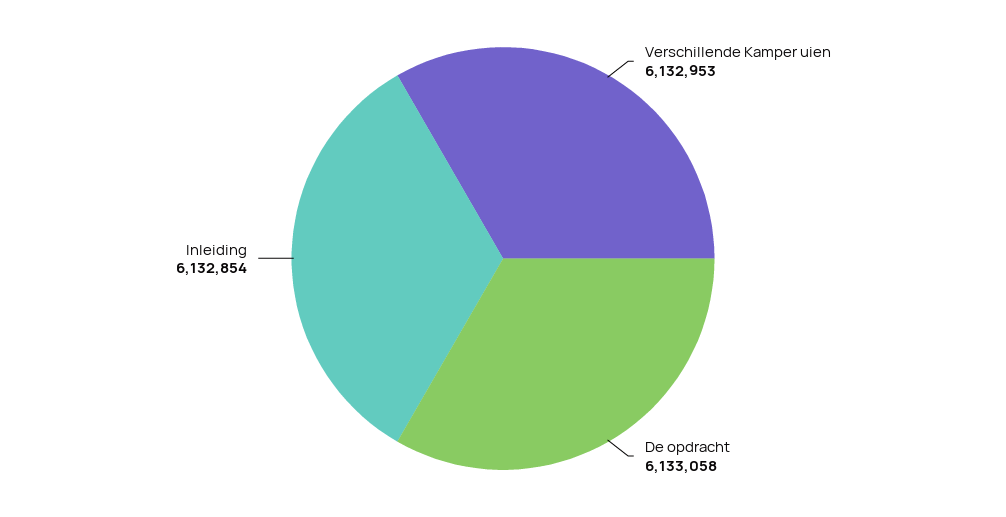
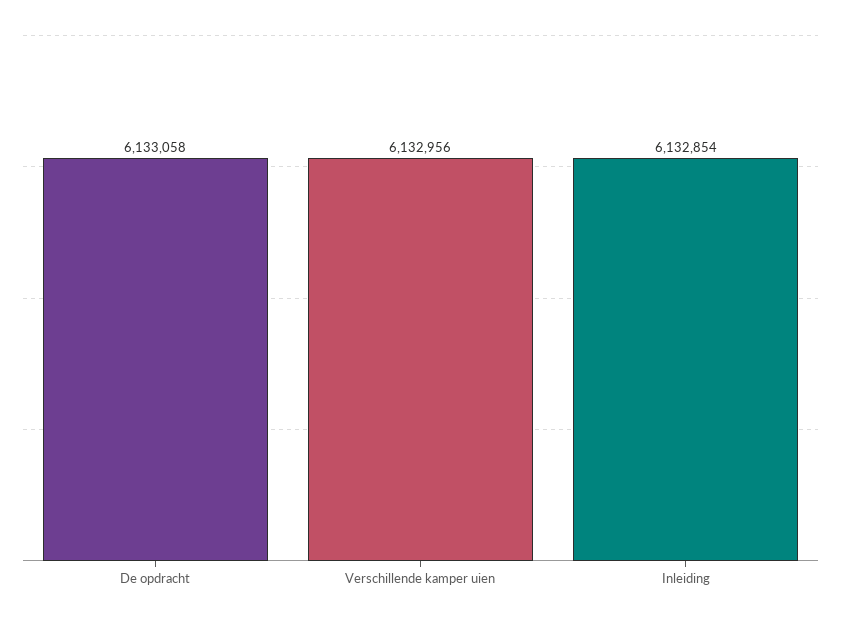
  {
-   "Verschillende Kamper uien": 6132953,
+   "Verschillende Kamper uien": 6132956,
    "De opdracht": 6133058,
    "Inleiding": 6132854
  }

